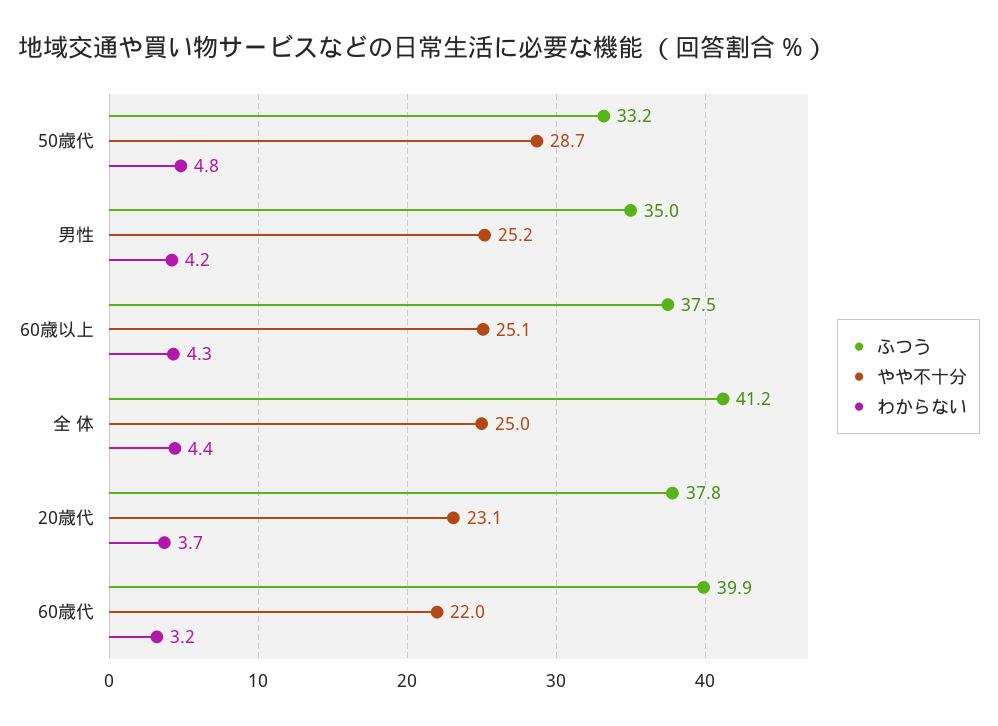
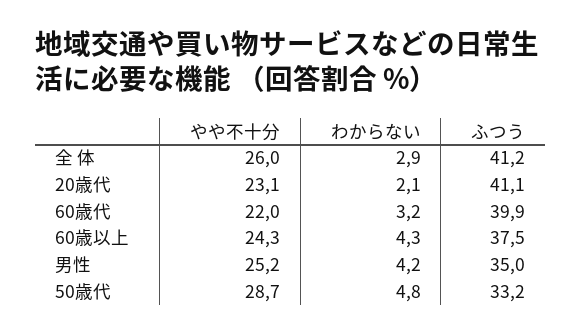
  {
    "ふつう": {
      "50歳代": 33.2,
      "男性": 35,
      "60歳以上": 37.5,
      "全 体": 41.2,
-     "20歳代": 37.8,
+     "20歳代": 41.1,
      "60歳代": 39.9
    },
    "やや不十分": {
      "50歳代": 28.7,
      "男性": 25.2,
-     "60歳以上": 25.1,
+     "60歳以上": 24.3,
-     "全 体": 25,
+     "全 体": 26,
      "20歳代": 23.1,
      "60歳代": 22
    },
    "わからない": {
      "50歳代": 4.8,
      "男性": 4.2,
      "60歳以上": 4.3,
-     "全 体": 4.4,
+     "全 体": 2.9,
-     "20歳代": 3.7,
+     "20歳代": 2.1,
      "60歳代": 3.2
    }
  }

